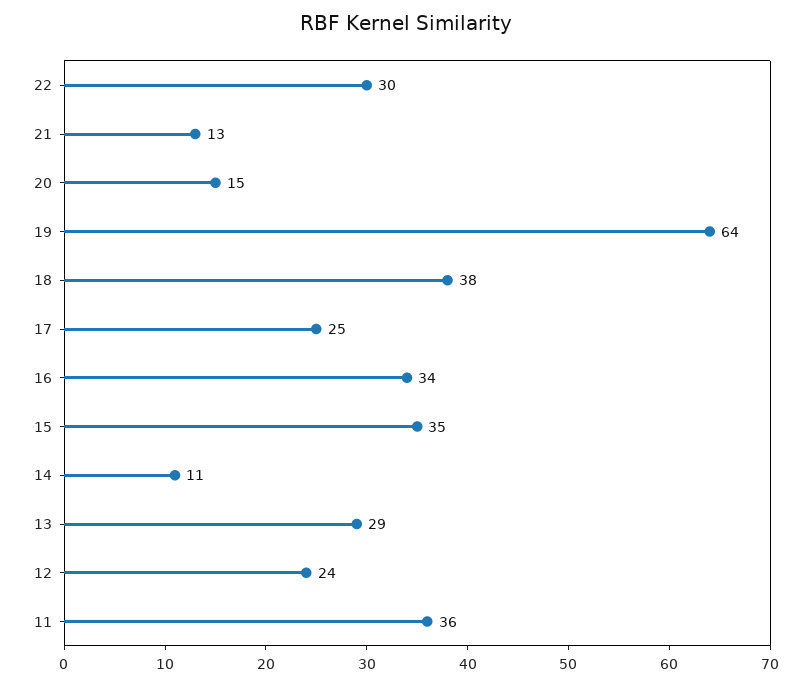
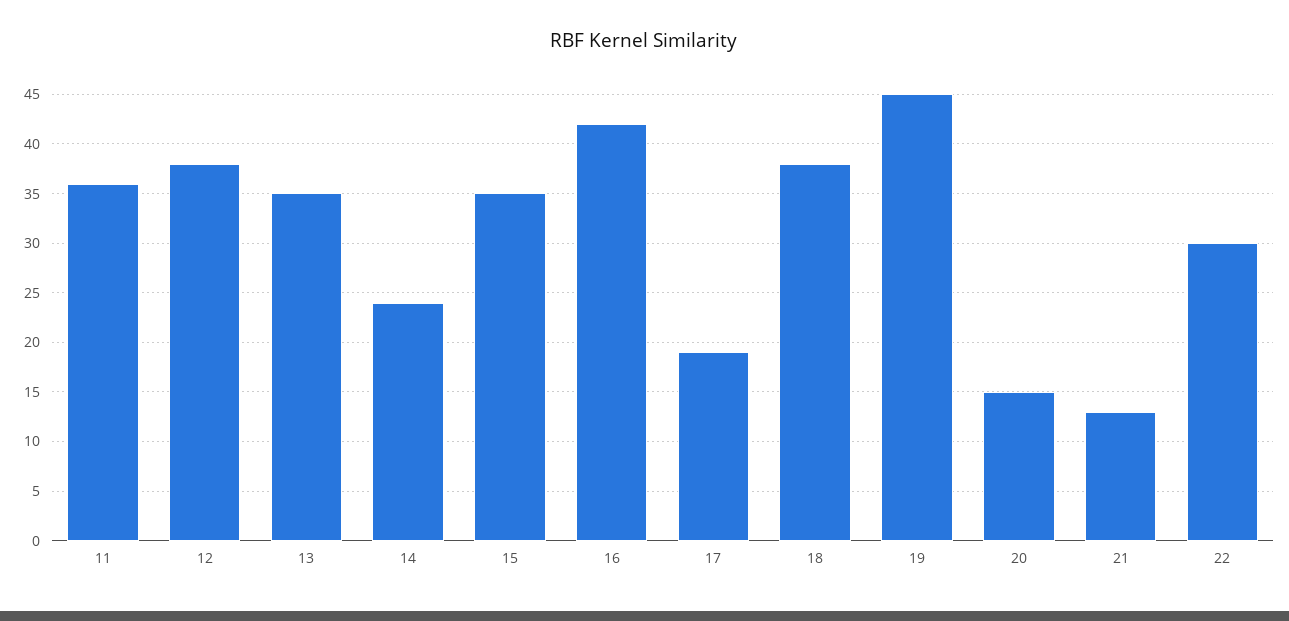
  {
    "22": 30,
    "21": 13,
    "20": 15,
-   "19": 64,
+   "19": 45,
    "18": 38,
-   "17": 25,
+   "17": 19,
-   "16": 34,
+   "16": 42,
    "15": 35,
-   "14": 11,
+   "14": 24,
-   "13": 29,
+   "13": 35,
-   "12": 24,
+   "12": 38,
    "11": 36
  }

